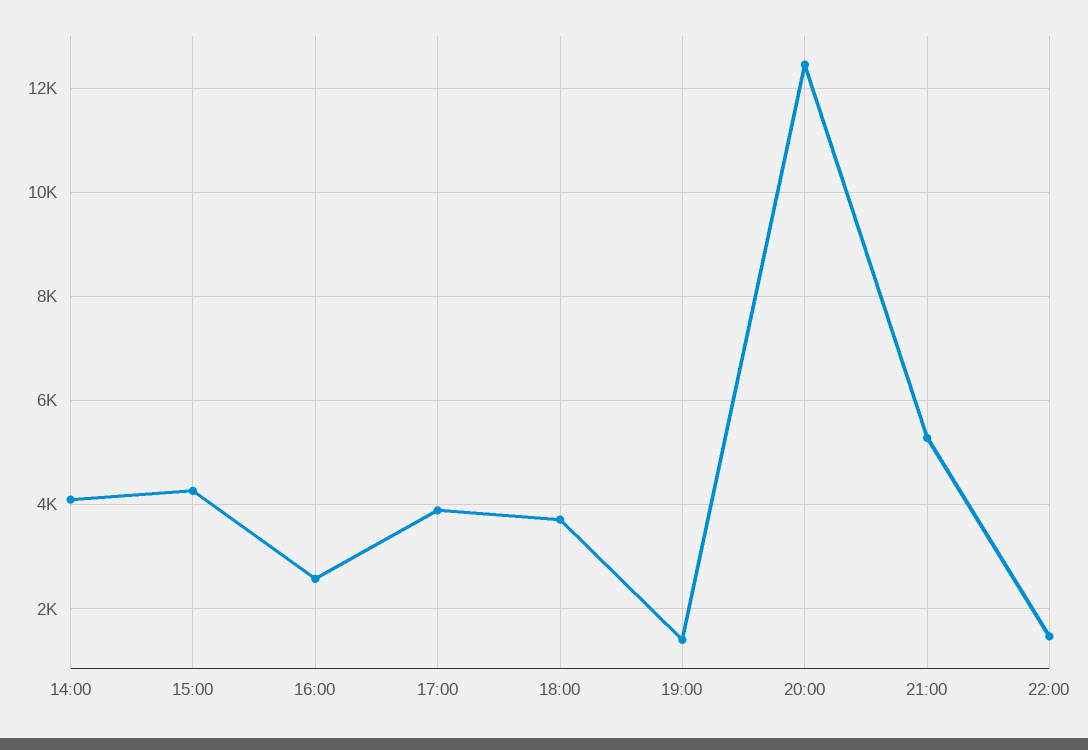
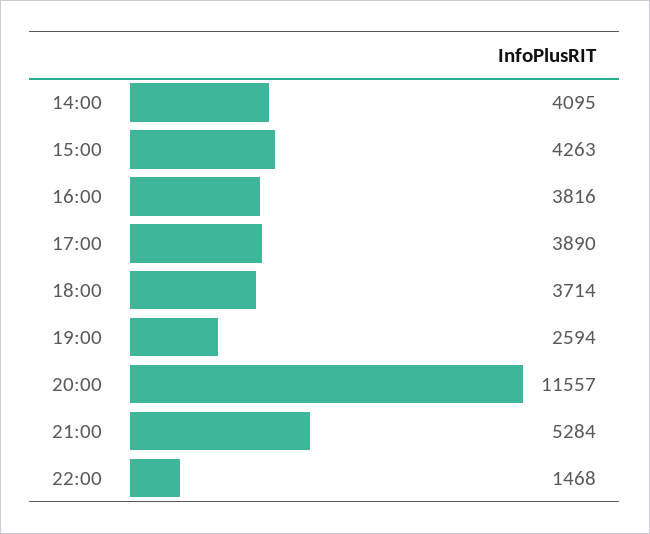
  {
    "14:00": 4095,
    "15:00": 4263,
-   "16:00": 2600,
+   "16:00": 3816,
    "17:00": 3890,
    "18:00": 3714,
-   "19:00": 1400,
+   "19:00": 2594,
-   "20:00": 12400,
+   "20:00": 11557,
    "21:00": 5284,
    "22:00": 1468
  }

